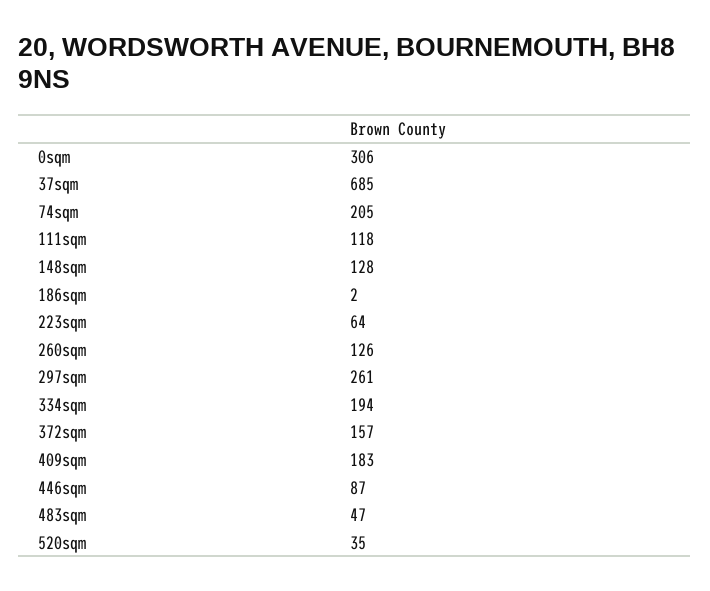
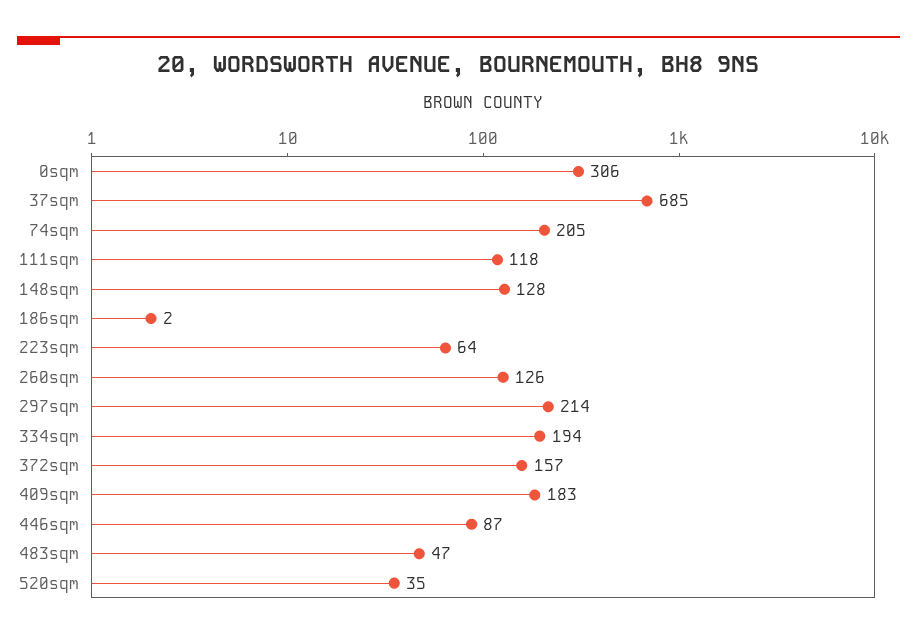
  {
    "0sqm": 306,
    "37sqm": 685,
    "74sqm": 205,
    "111sqm": 118,
    "148sqm": 128,
    "186sqm": 2,
    "223sqm": 64,
    "260sqm": 126,
-   "297sqm": 261,
+   "297sqm": 214,
    "334sqm": 194,
    "372sqm": 157,
    "409sqm": 183,
    "446sqm": 87,
    "483sqm": 47,
    "520sqm": 35
  }

